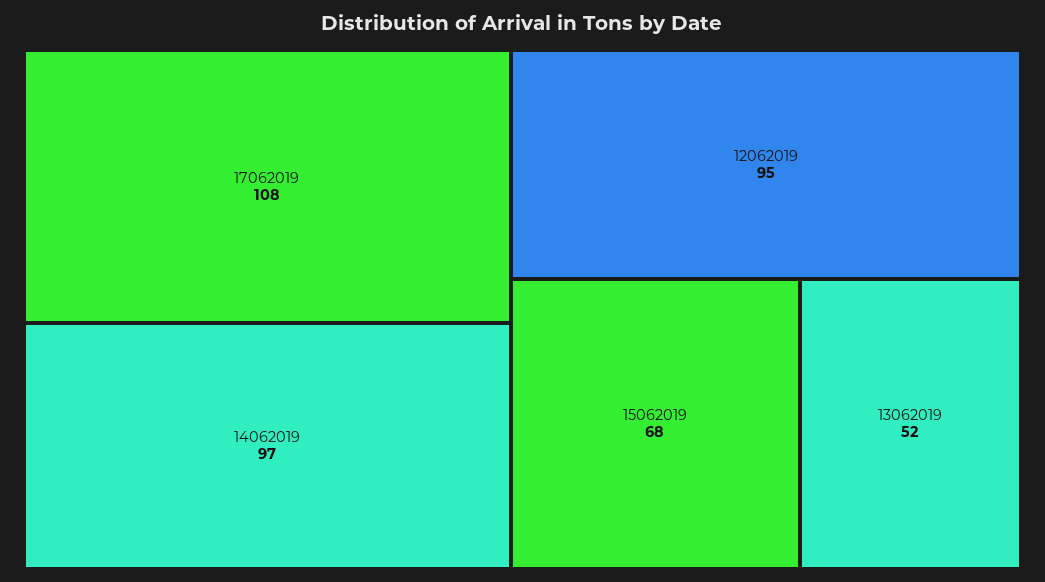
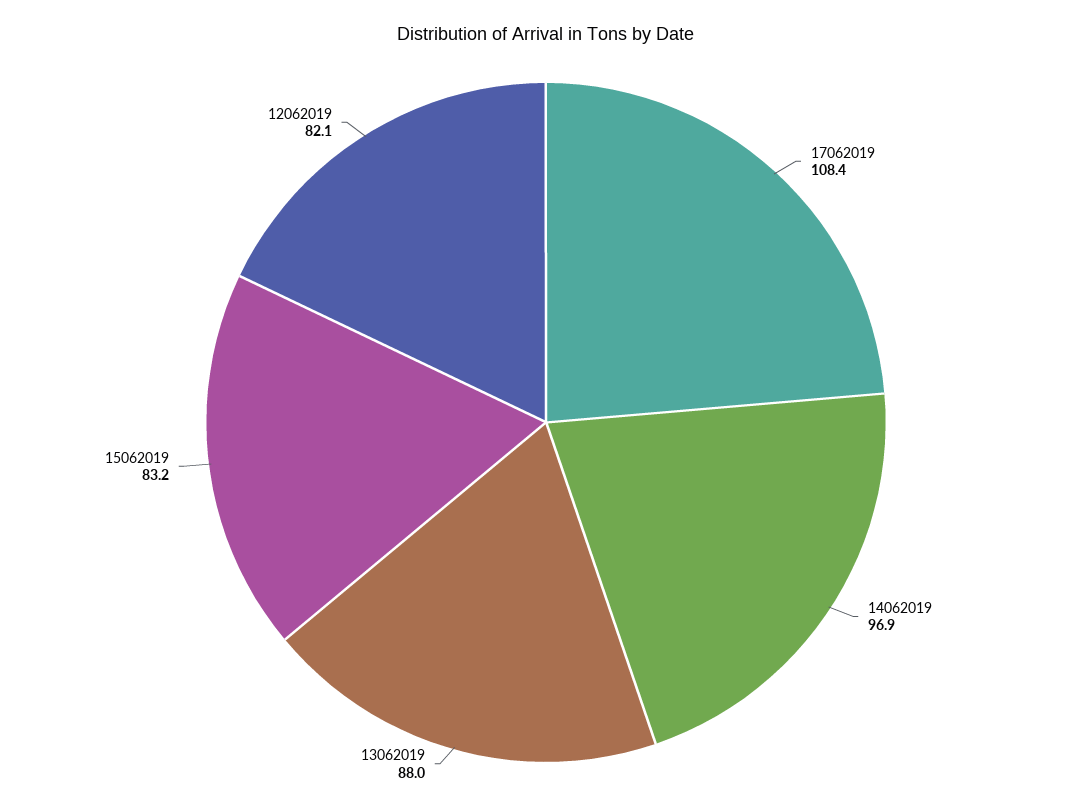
  {
    "17062019": 108.4,
    "14062019": 96.9,
-   "12062019": 95,
+   "12062019": 82.1,
-   "15062019": 68,
+   "15062019": 83.2,
-   "13062019": 52
+   "13062019": 88
  }

